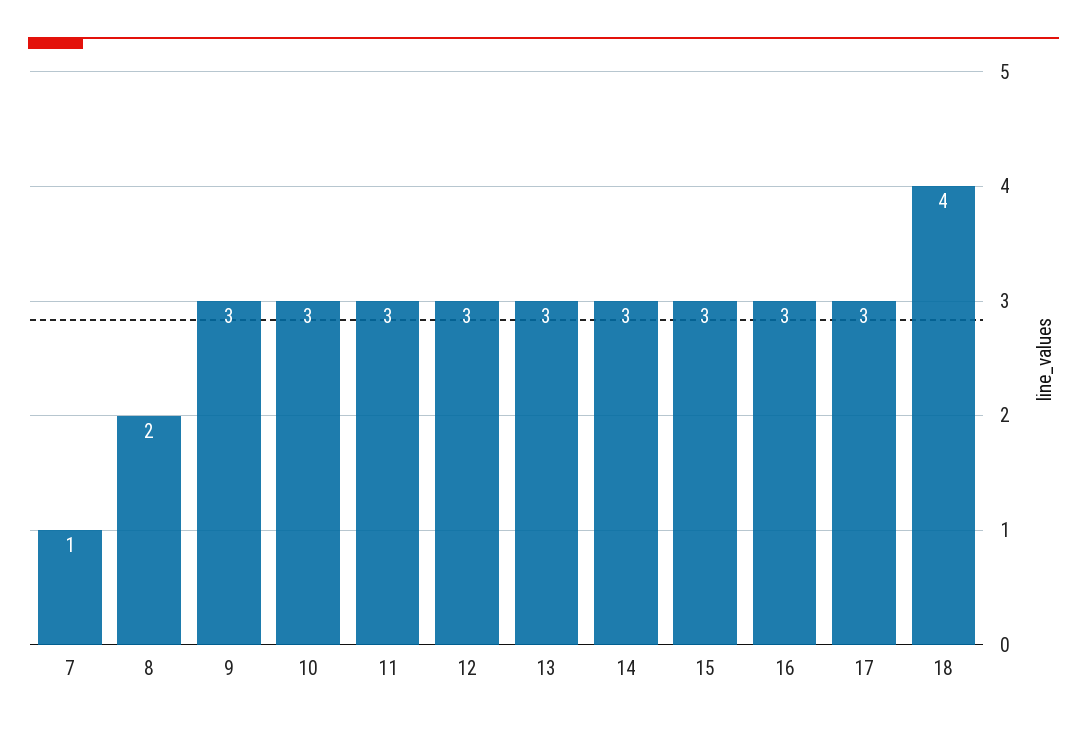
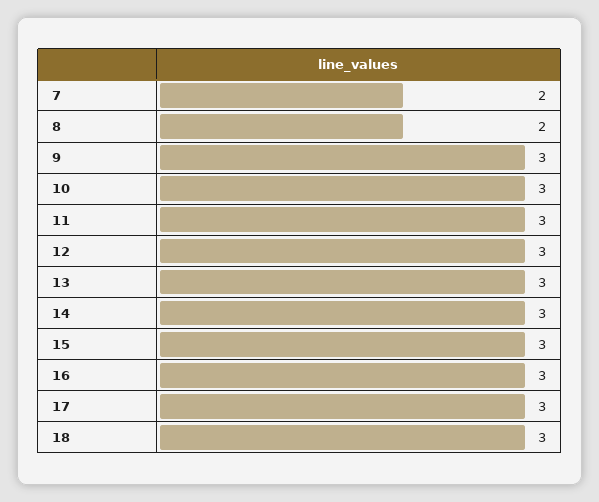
  {
-   "7": 1,
+   "7": 2,
    "8": 2,
    "9": 3,
    "10": 3,
    "11": 3,
    "12": 3,
    "13": 3,
    "14": 3,
    "15": 3,
    "16": 3,
    "17": 3,
-   "18": 4
+   "18": 3
  }

